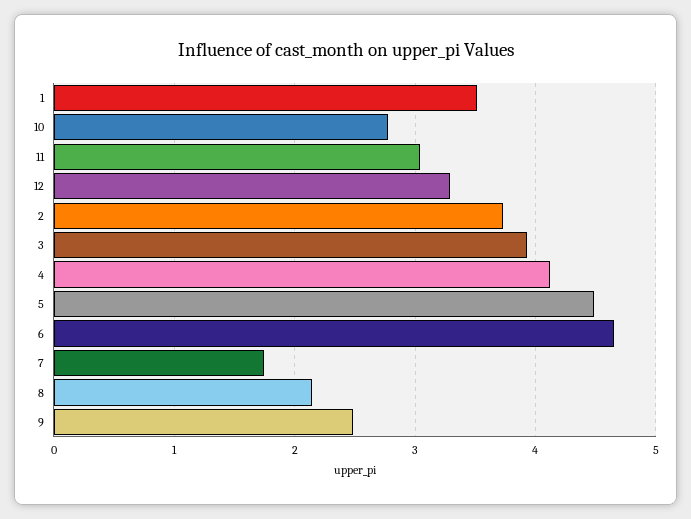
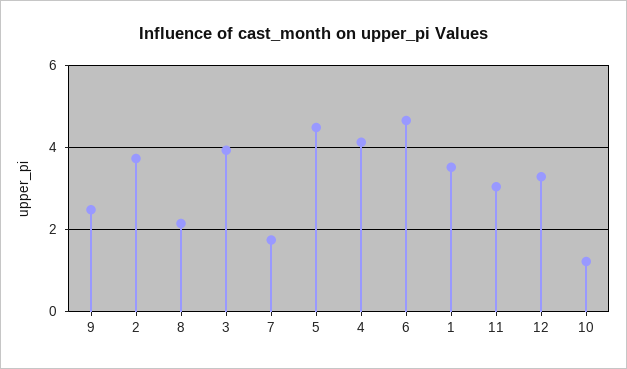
  {
    "1": 3.5,
-   "10": 2.8,
+   "10": 1.2,
    "11": 3,
    "12": 3.3,
    "2": 3.7,
    "3": 3.9,
    "4": 4.1,
    "5": 4.5,
    "6": 4.7,
    "7": 1.7,
    "8": 2.1,
    "9": 2.5
  }

